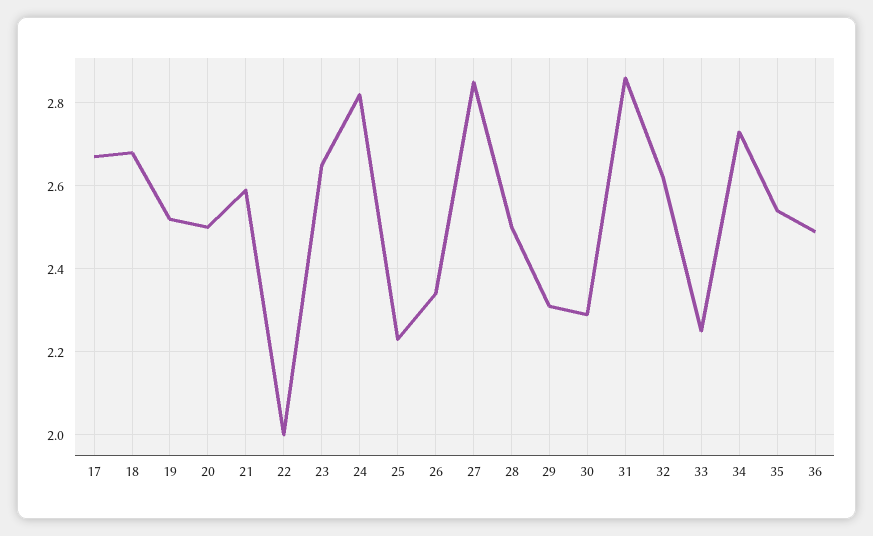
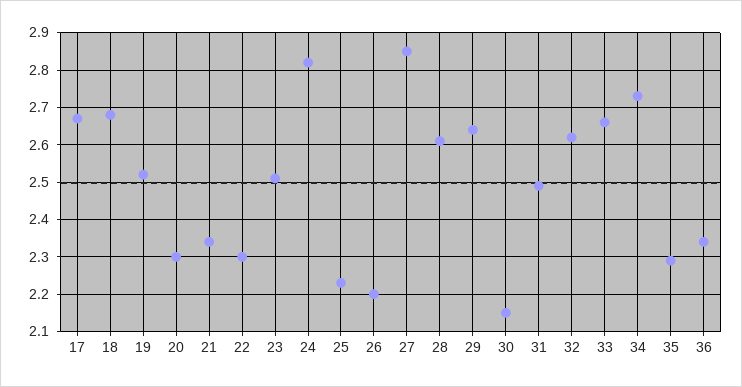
  {
    "17": 2.65,
    "18": 2.7,
    "19": 2.5,
-   "20": 2.5,
+   "20": 2.3,
-   "21": 2.6,
+   "21": 2.35,
-   "22": 2,
+   "22": 2.3,
-   "23": 2.65,
+   "23": 2.5,
    "24": 2.8,
    "25": 2.25,
-   "26": 2.35,
+   "26": 2.2,
    "27": 2.85,
-   "28": 2.5,
+   "28": 2.6,
-   "29": 2.3,
+   "29": 2.65,
-   "30": 2.3,
+   "30": 2.15,
-   "31": 2.85,
+   "31": 2.5,
    "32": 2.6,
-   "33": 2.25,
+   "33": 2.65,
    "34": 2.75,
-   "35": 2.55,
+   "35": 2.3,
-   "36": 2.5
+   "36": 2.35
  }

